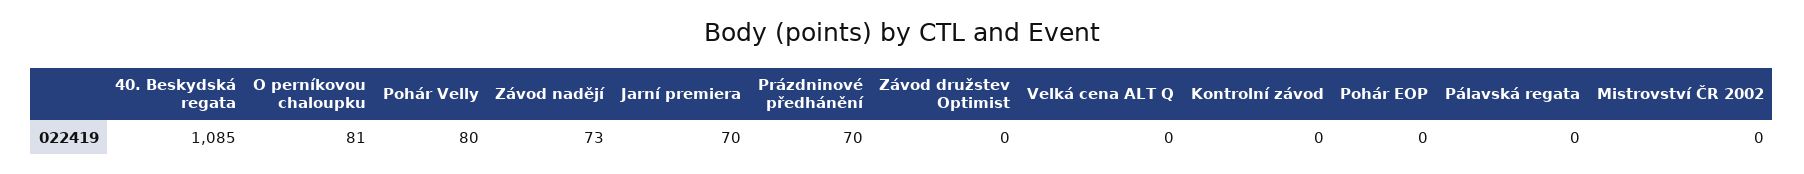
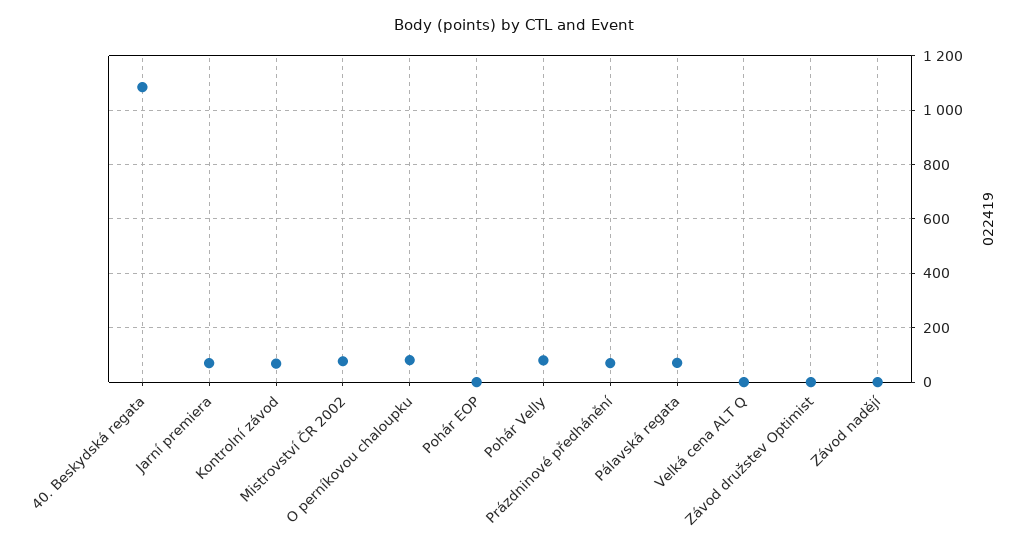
  {
    "40. Beskydská regata": 1085,
    "O perníkovou chaloupku": 81,
    "Pohár Velly": 80,
-   "Závod nadějí": 73,
+   "Závod nadějí": 0,
    "Jarní premiera": 70,
    "Prázdninové předhánění": 70,
    "Závod družstev Optimist": 0,
    "Velká cena ALT Q": 0,
-   "Kontrolní závod": 0,
+   "Kontrolní závod": 75,
    "Pohár EOP": 0,
-   "Pálavská regata": 0,
+   "Pálavská regata": 75,
-   "Mistrovství ČR 2002": 0
+   "Mistrovství ČR 2002": 75
  }

